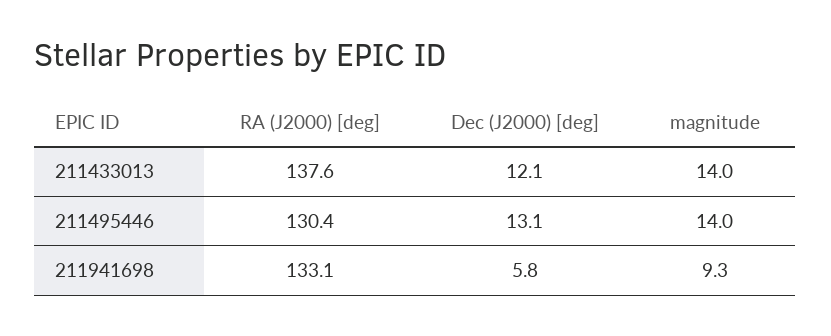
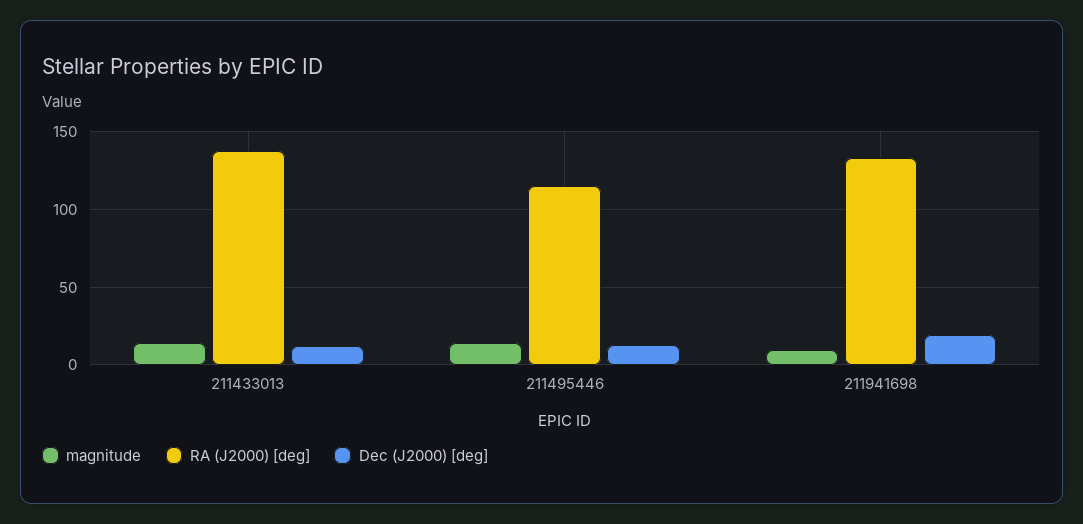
  {
    "RA (J2000) [deg]": {
      "211433013": 137.6,
-     "211495446": 130.4,
+     "211495446": 115,
      "211941698": 133.1
    },
    "Dec (J2000) [deg]": {
      "211433013": 12.1,
      "211495446": 13.1,
-     "211941698": 5.8
+     "211941698": 20
    },
    "magnitude": {
      "211433013": 14,
      "211495446": 14,
      "211941698": 9.3
    }
  }

